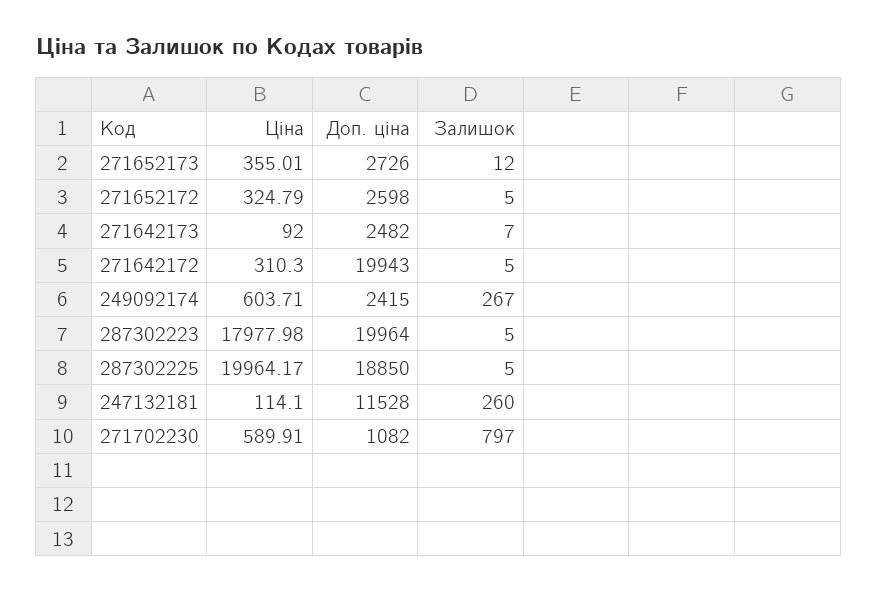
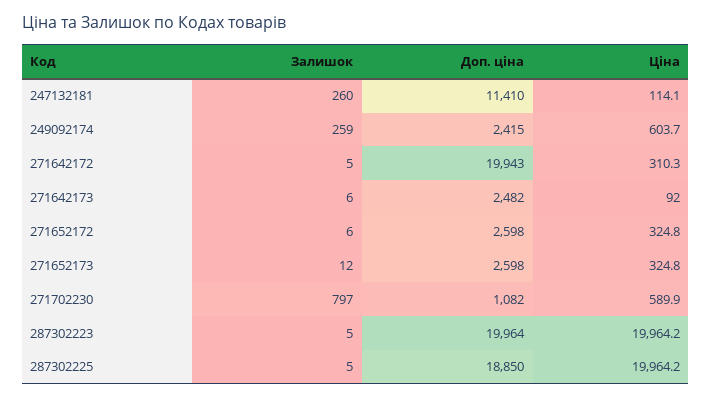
  {
    "Ціна": {
-     "271652173": 355.01,
+     "271652173": 324.8,
      "271652172": 324.79,
      "271642173": 92,
      "271642172": 310.3,
      "249092174": 603.71,
-     "287302223": 17977.98,
+     "287302223": 19964.2,
      "287302225": 19964.17,
      "247132181": 114.1,
      "271702230": 589.91
    },
    "Доп. ціна": {
-     "271652173": 2726,
+     "271652173": 2598,
      "271652172": 2598,
      "271642173": 2482,
      "271642172": 19943,
      "249092174": 2415,
      "287302223": 19964,
      "287302225": 18850,
-     "247132181": 11528,
+     "247132181": 11410,
      "271702230": 1082
    },
    "Залишок": {
      "271652173": 12,
-     "271652172": 5,
+     "271652172": 6,
-     "271642173": 7,
+     "271642173": 6,
      "271642172": 5,
-     "249092174": 267,
+     "249092174": 259,
      "287302223": 5,
      "287302225": 5,
      "247132181": 260,
      "271702230": 797
    }
  }

